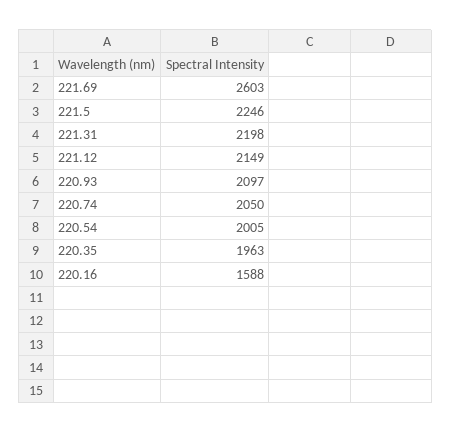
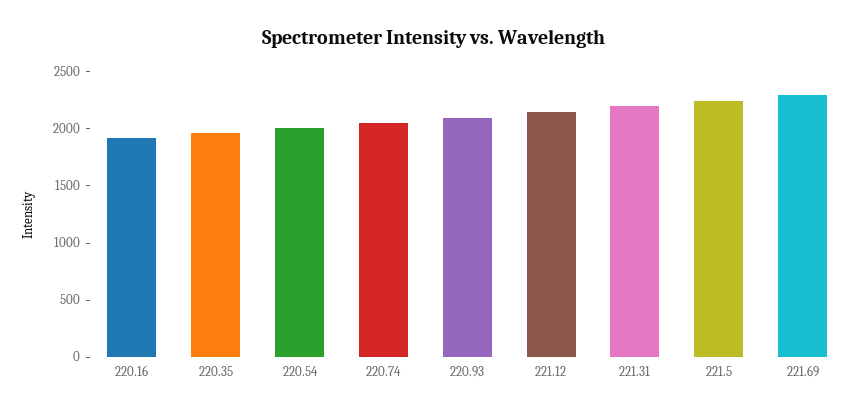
  {
-   "221.69": 2603,
+   "221.69": 2300,
    "221.5": 2246,
    "221.31": 2198,
    "221.12": 2149,
    "220.93": 2097,
    "220.74": 2050,
    "220.54": 2005,
    "220.35": 1963,
-   "220.16": 1588
+   "220.16": 1900
  }

